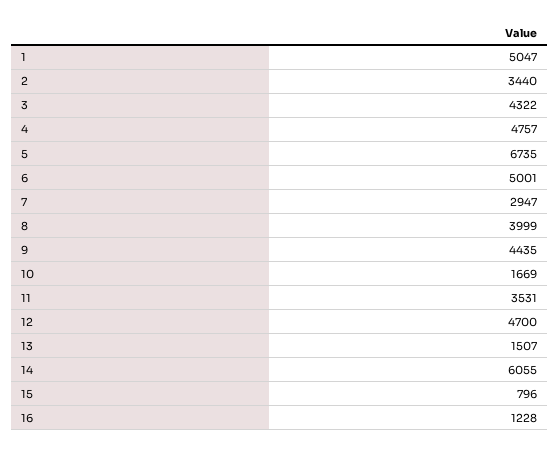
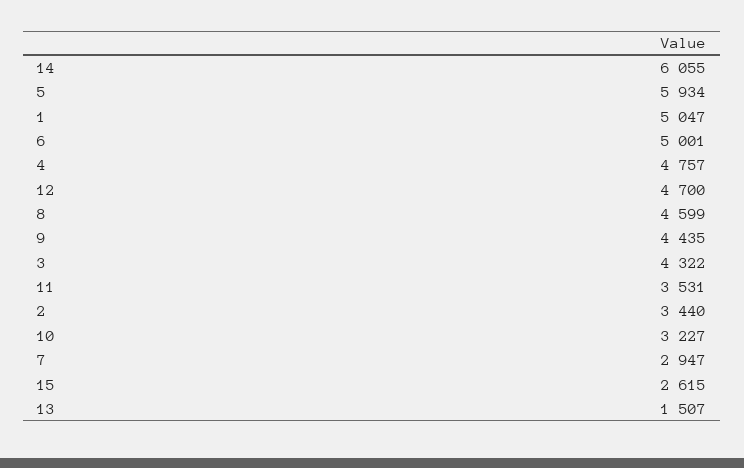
  {
    "1": 5047,
    "2": 3440,
    "3": 4322,
    "4": 4757,
-   "5": 6735,
+   "5": 5934,
    "6": 5001,
    "7": 2947,
-   "8": 3999,
+   "8": 4599,
    "9": 4435,
-   "10": 1669,
+   "10": 3227,
    "11": 3531,
    "12": 4700,
    "13": 1507,
    "14": 6055,
-   "15": 796,
+   "15": 2615
-   "16": 1228
  }

